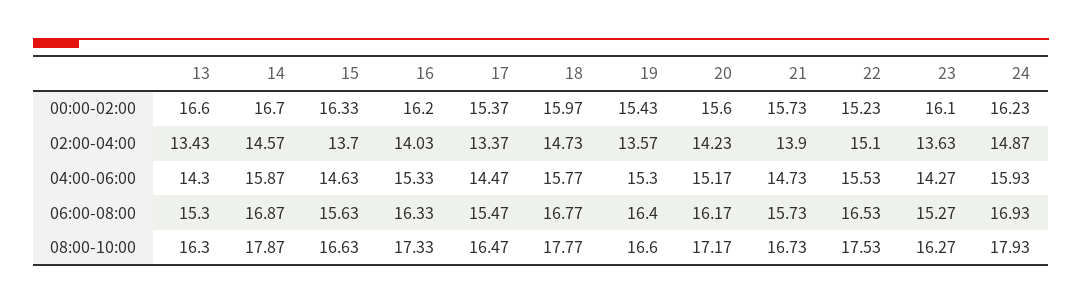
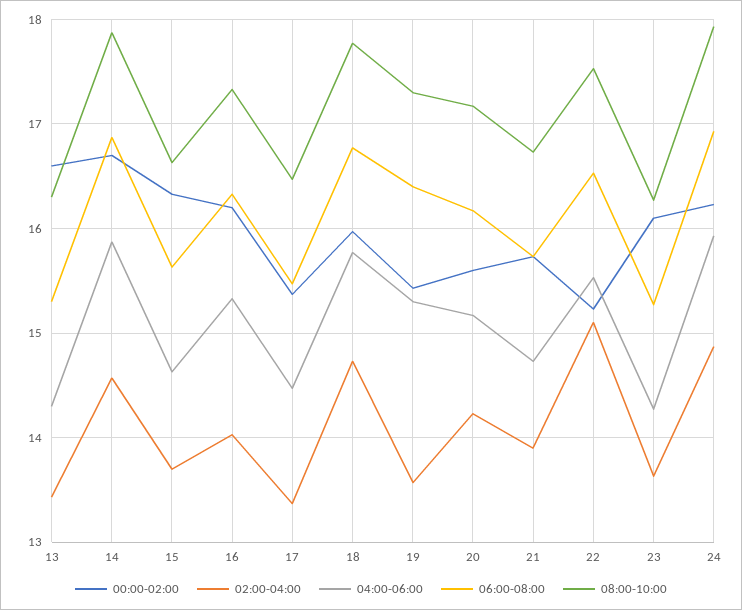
  {
    "00:00-02:00": {
      "13": 16.6,
      "14": 16.7,
      "15": 16.33,
      "16": 16.2,
      "17": 15.37,
      "18": 15.97,
      "19": 15.43,
      "20": 15.6,
      "21": 15.73,
      "22": 15.23,
      "23": 16.1,
      "24": 16.23
    },
    "02:00-04:00": {
      "13": 13.43,
      "14": 14.57,
      "15": 13.7,
      "16": 14.03,
      "17": 13.37,
      "18": 14.73,
      "19": 13.57,
      "20": 14.23,
      "21": 13.9,
      "22": 15.1,
      "23": 13.63,
      "24": 14.87
    },
    "04:00-06:00": {
      "13": 14.3,
      "14": 15.87,
      "15": 14.63,
      "16": 15.33,
      "17": 14.47,
      "18": 15.77,
      "19": 15.3,
      "20": 15.17,
      "21": 14.73,
      "22": 15.53,
      "23": 14.27,
      "24": 15.93
    },
    "06:00-08:00": {
      "13": 15.3,
      "14": 16.87,
      "15": 15.63,
      "16": 16.33,
      "17": 15.47,
      "18": 16.77,
      "19": 16.4,
      "20": 16.17,
      "21": 15.73,
      "22": 16.53,
      "23": 15.27,
      "24": 16.93
    },
    "08:00-10:00": {
      "13": 16.3,
      "14": 17.87,
      "15": 16.63,
      "16": 17.33,
      "17": 16.47,
      "18": 17.77,
-     "19": 16.6,
+     "19": 17.3,
      "20": 17.17,
      "21": 16.73,
      "22": 17.53,
      "23": 16.27,
      "24": 17.93
    }
  }

